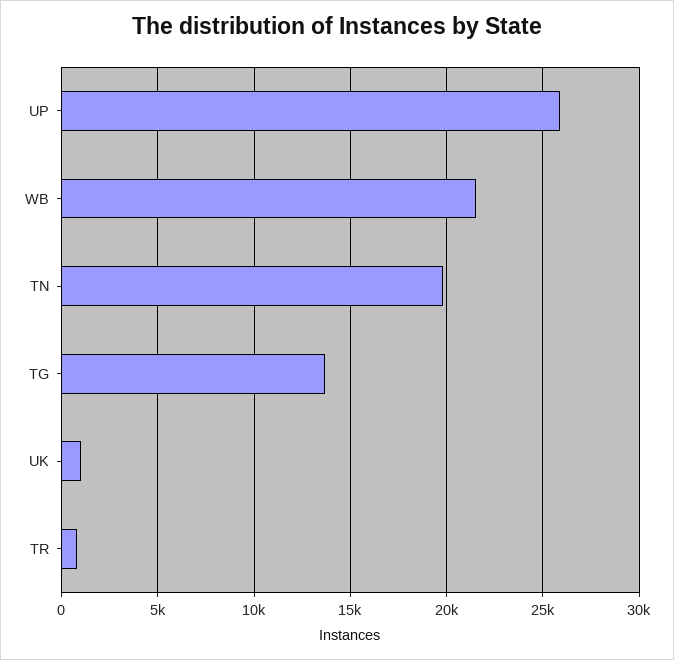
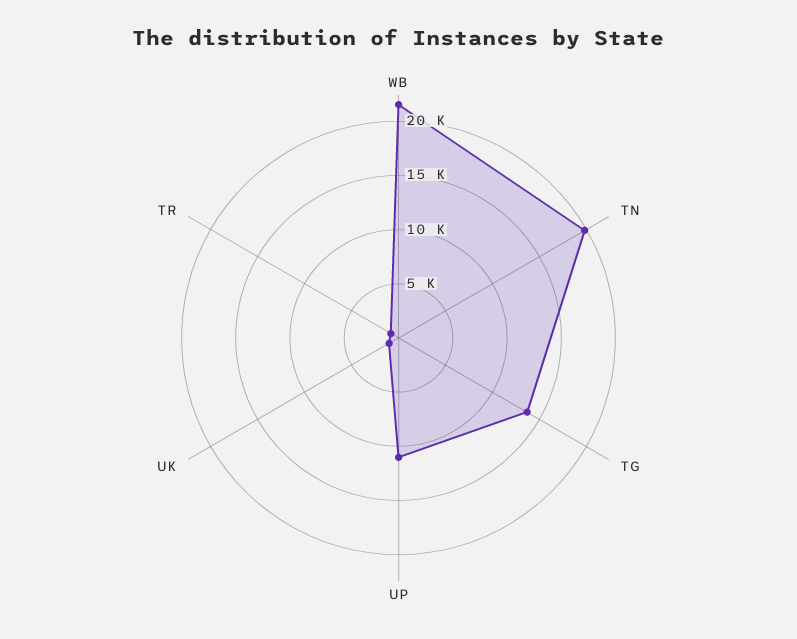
  {
-   "UP": 26000,
+   "UP": 11000,
    "WB": 21500,
    "TN": 20000,
    "TG": 13500,
    "UK": 1000,
    "TR": 1000
  }

